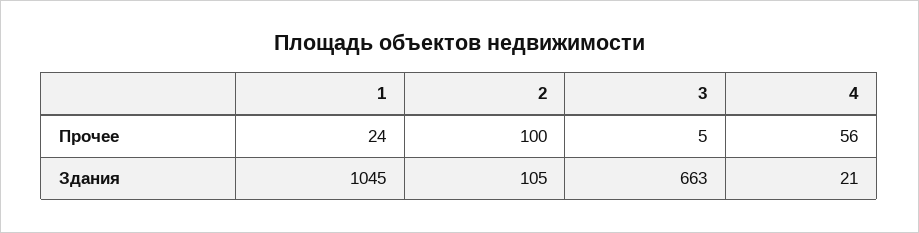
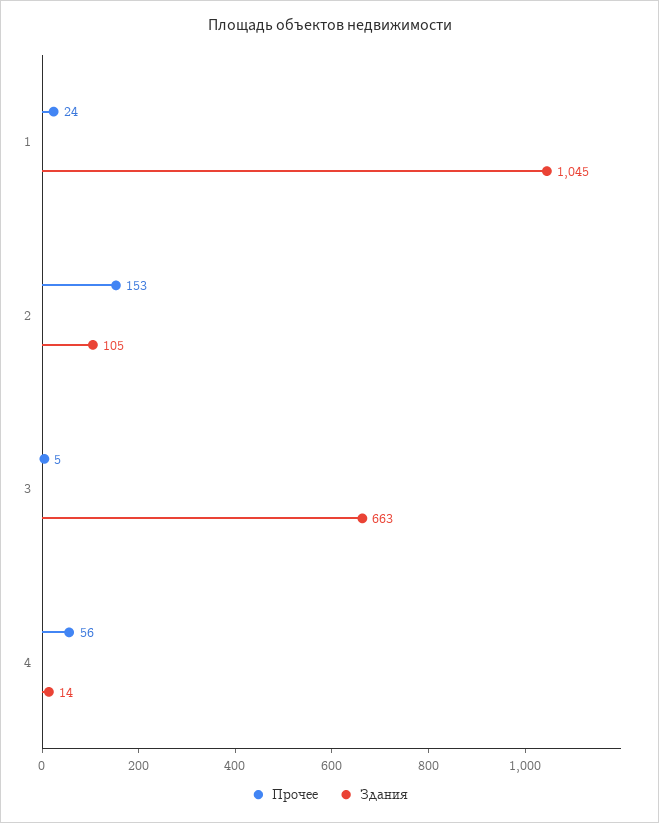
  {
    "Прочее": {
      "1": 24,
-     "2": 100,
+     "2": 153,
      "3": 5,
      "4": 56
    },
    "Здания": {
      "1": 1045,
      "2": 105,
      "3": 663,
-     "4": 21
+     "4": 14
    }
  }

